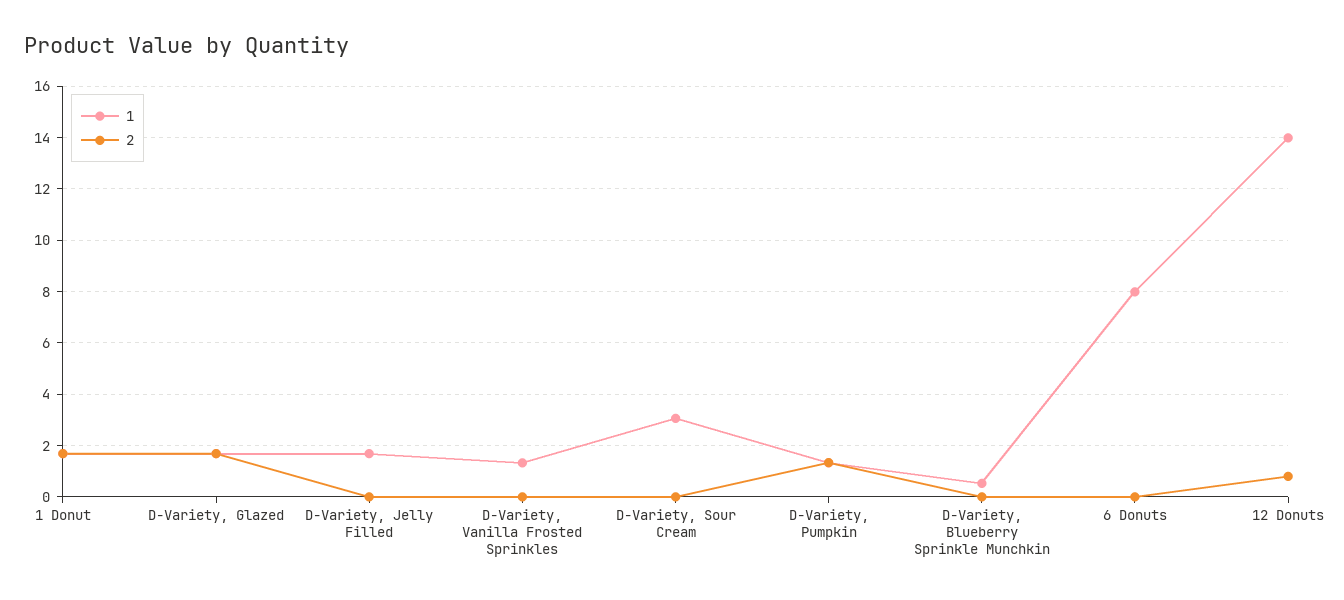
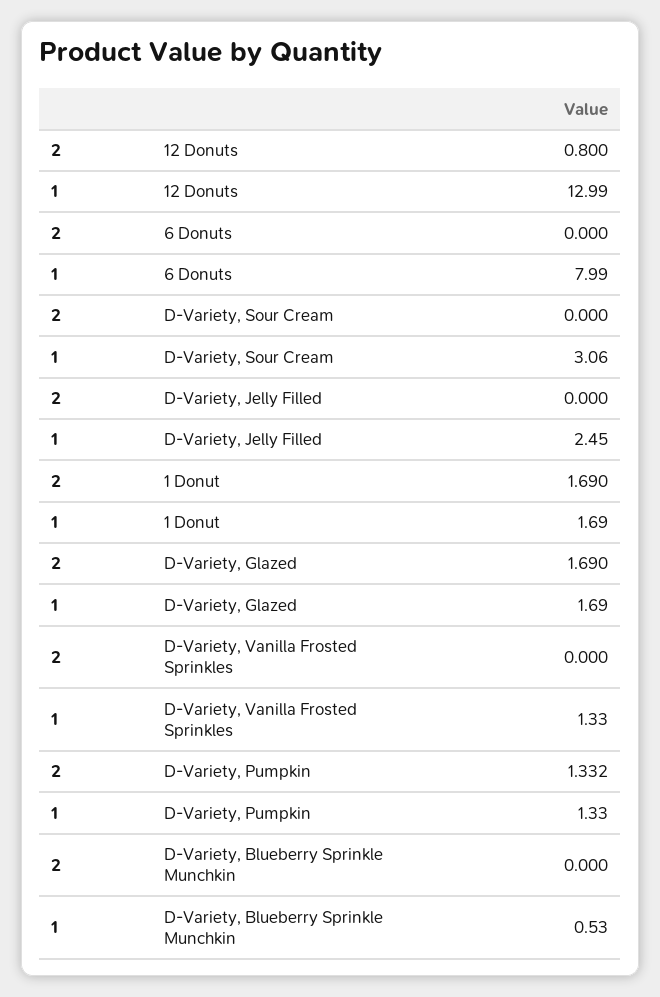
  {
    "1": {
      "1 Donut": 1.69,
      "D-Variety, Glazed": 1.69,
-     "D-Variety, Jelly Filled": 1.75,
+     "D-Variety, Jelly Filled": 2.45,
      "D-Variety, Vanilla Frosted Sprinkles": 1.33,
      "D-Variety, Sour Cream": 3.06,
      "D-Variety, Pumpkin": 1.33,
      "D-Variety, Blueberry Sprinkle Munchkin": 0.53,
      "6 Donuts": 7.99,
-     "12 Donuts": 14
+     "12 Donuts": 12.99
    },
    "2": {
      "1 Donut": 1.69,
      "D-Variety, Glazed": 1.69,
      "D-Variety, Jelly Filled": 0,
      "D-Variety, Vanilla Frosted Sprinkles": 0,
      "D-Variety, Sour Cream": 0,
      "D-Variety, Pumpkin": 1.332,
      "D-Variety, Blueberry Sprinkle Munchkin": 0,
      "6 Donuts": 0,
      "12 Donuts": 0.8
    }
  }

